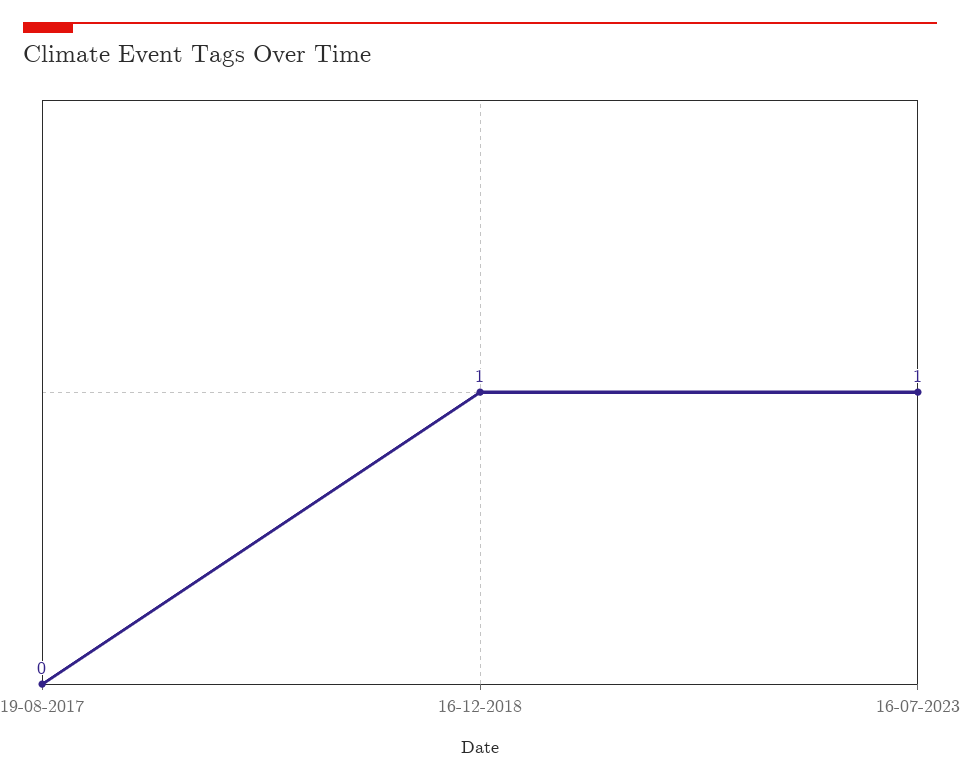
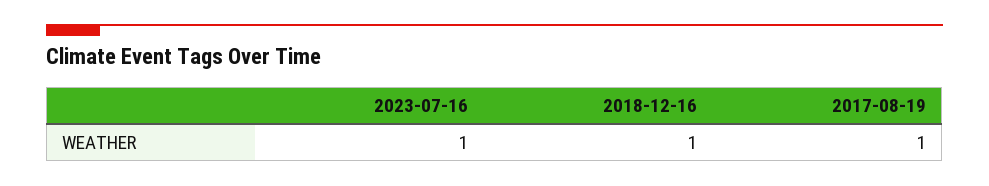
  {
-   "19-08-2017": 0,
+   "19-08-2017": 1,
    "16-12-2018": 1,
    "16-07-2023": 1
  }

